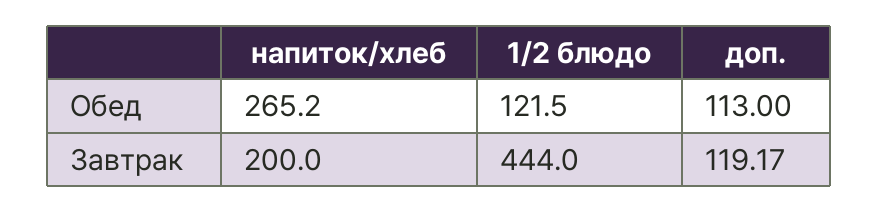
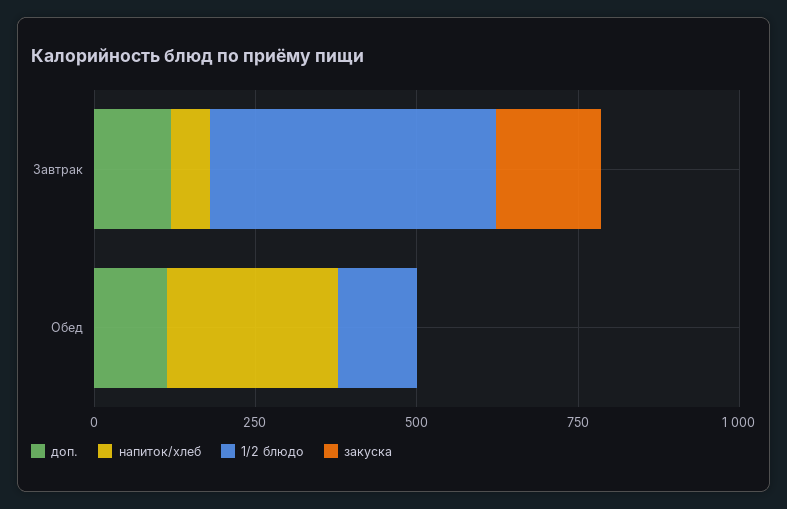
  {
    "напиток/хлеб": {
      "Обед": 265.2,
-     "Завтрак": 200
+     "Завтрак": 50
    },
    "1/2 блюдо": {
      "Обед": 121.5,
      "Завтрак": 444
    },
    "доп.": {
      "Обед": 113,
      "Завтрак": 119.17
-   }
+   },
+   "закуска": {
+     "Завтрак": 150,
+     "Обед": 0
+   }
  }

